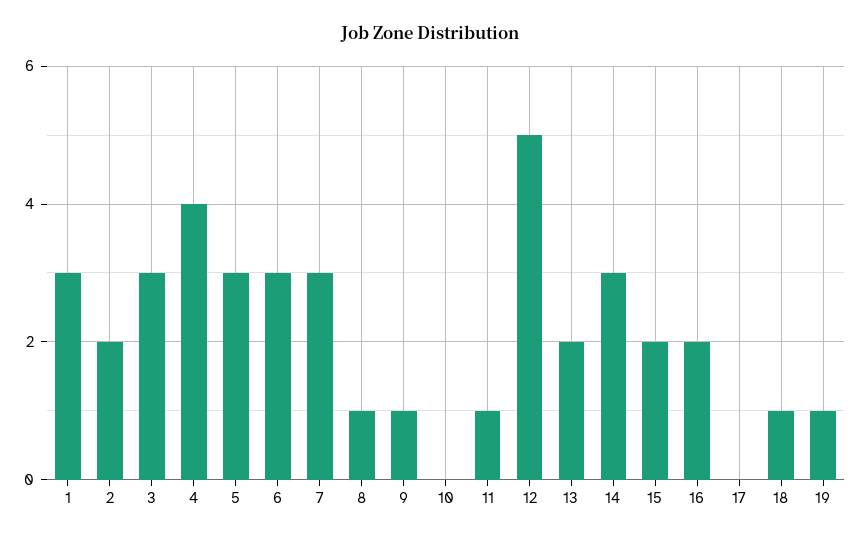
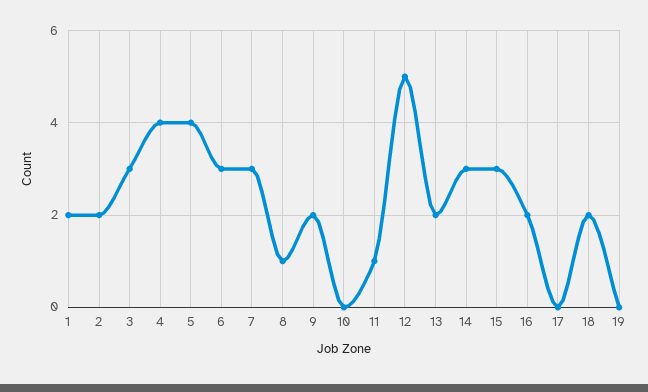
  {
-   "1": 3,
+   "1": 2,
    "2": 2,
    "3": 3,
    "4": 4,
-   "5": 3,
+   "5": 4,
    "6": 3,
    "7": 3,
    "8": 1,
-   "9": 1,
+   "9": 2,
    "10": 0,
    "11": 1,
    "12": 5,
    "13": 2,
    "14": 3,
-   "15": 2,
+   "15": 3,
    "16": 2,
    "17": 0,
-   "18": 1,
+   "18": 2,
-   "19": 1
+   "19": 0
  }

